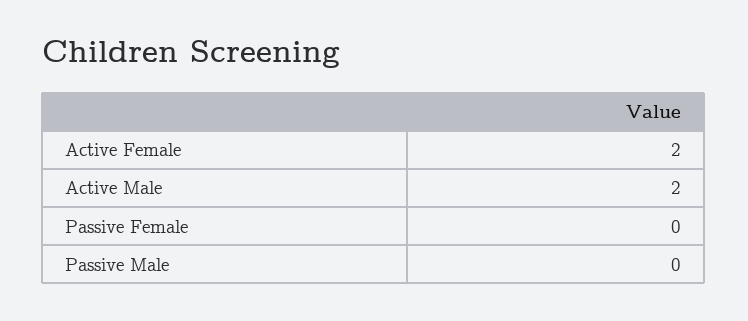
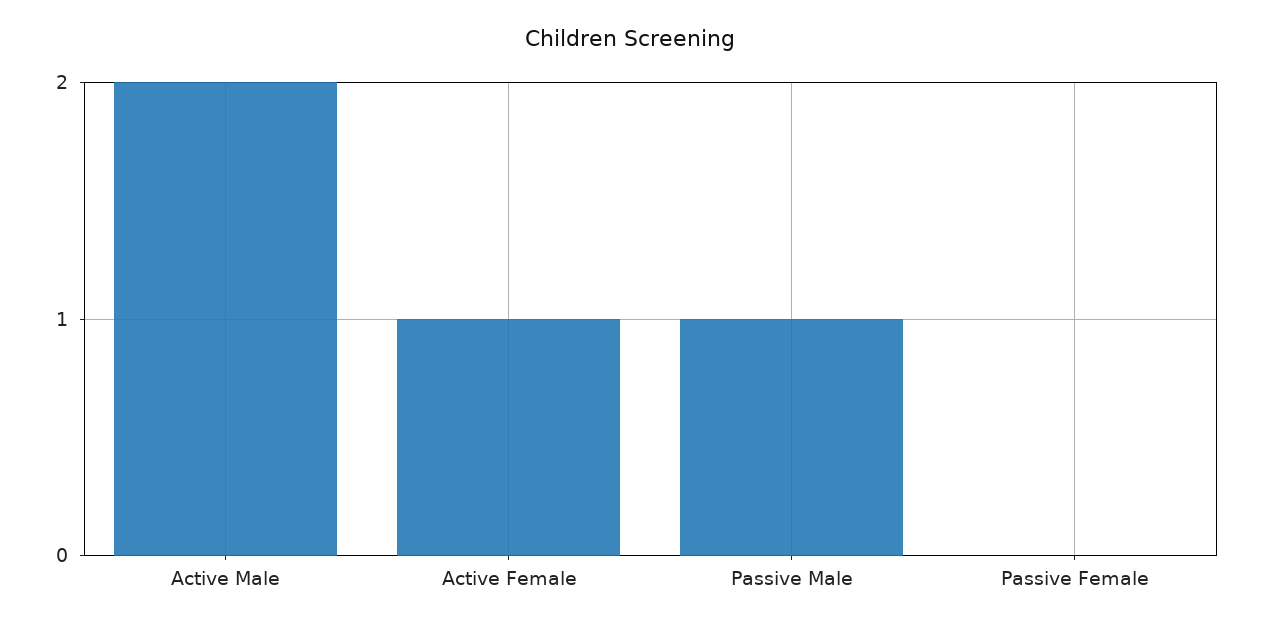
  {
-   "Active Female": 2,
+   "Active Female": 1,
    "Active Male": 2,
    "Passive Female": 0,
-   "Passive Male": 0
+   "Passive Male": 1
  }

